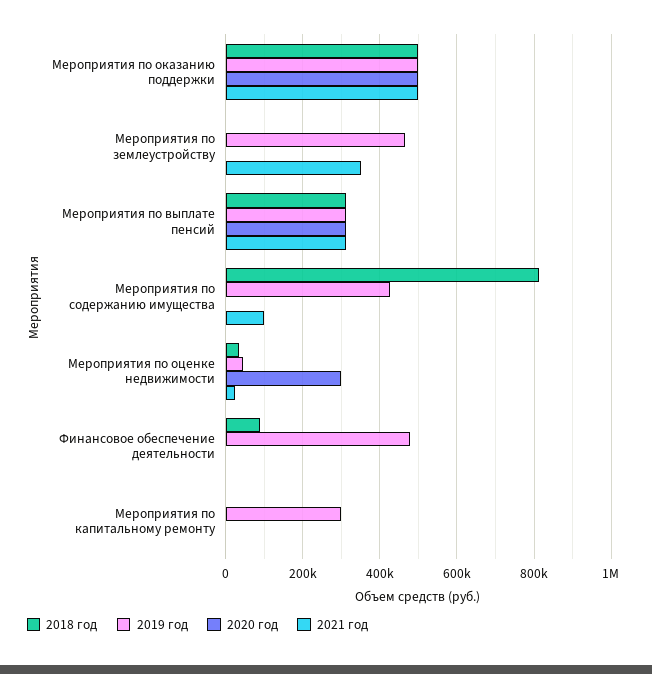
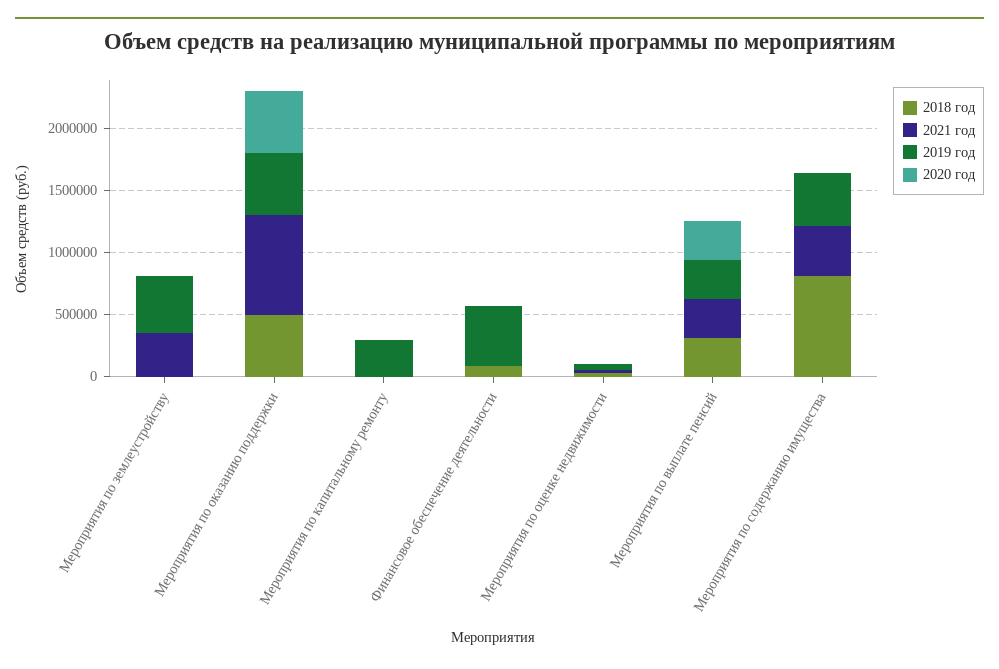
  {
    "2018 год": {
      "Мероприятия по оказанию поддержки": 500000,
      "Мероприятия по землеустройству": 0,
      "Мероприятия по выплате пенсий": 320000,
      "Мероприятия по содержанию имущества": 820000,
      "Мероприятия по оценке недвижимости": 40000,
      "Финансовое обеспечение деятельности": 80000,
      "Мероприятия по капитальному ремонту": 0
    },
    "2019 год": {
      "Мероприятия по оказанию поддержки": 500000,
      "Мероприятия по землеустройству": 460000,
      "Мероприятия по выплате пенсий": 320000,
      "Мероприятия по содержанию имущества": 420000,
      "Мероприятия по оценке недвижимости": 40000,
      "Финансовое обеспечение деятельности": 480000,
      "Мероприятия по капитальному ремонту": 300000
    },
    "2020 год": {
      "Мероприятия по оказанию поддержки": 500000,
      "Мероприятия по землеустройству": 0,
      "Мероприятия по выплате пенсий": 320000,
      "Мероприятия по содержанию имущества": 0,
-     "Мероприятия по оценке недвижимости": 300000,
+     "Мероприятия по оценке недвижимости": 0,
      "Финансовое обеспечение деятельности": 0,
      "Мероприятия по капитальному ремонту": 0
    },
    "2021 год": {
-     "Мероприятия по оказанию поддержки": 500000,
+     "Мероприятия по оказанию поддержки": 800000,
      "Мероприятия по землеустройству": 360000,
      "Мероприятия по выплате пенсий": 320000,
-     "Мероприятия по содержанию имущества": 100000,
+     "Мероприятия по содержанию имущества": 400000,
      "Мероприятия по оценке недвижимости": 20000,
      "Финансовое обеспечение деятельности": 0,
      "Мероприятия по капитальному ремонту": 0
    }
  }

